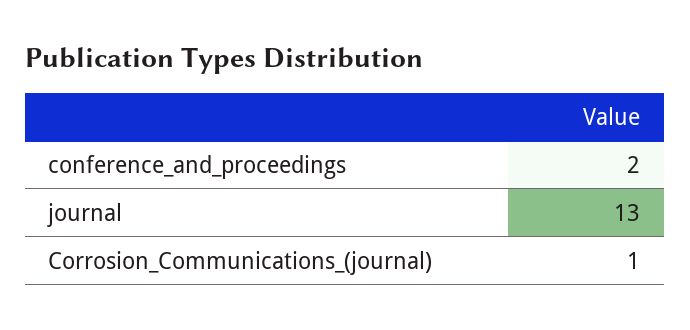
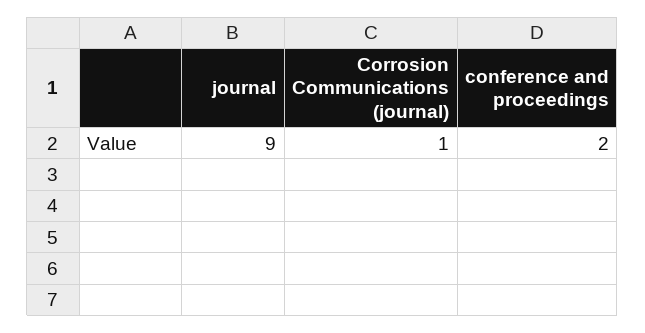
  {
    "conference_and_proceedings": 2,
-   "journal": 13,
+   "journal": 9,
    "Corrosion_Communications_(journal)": 1
  }

